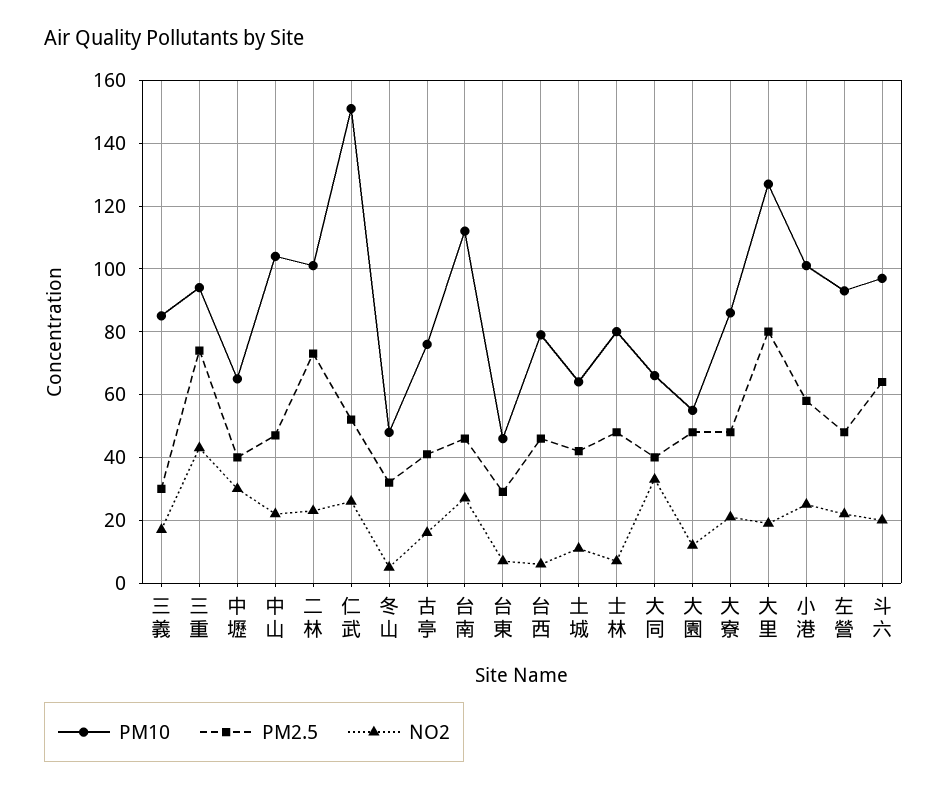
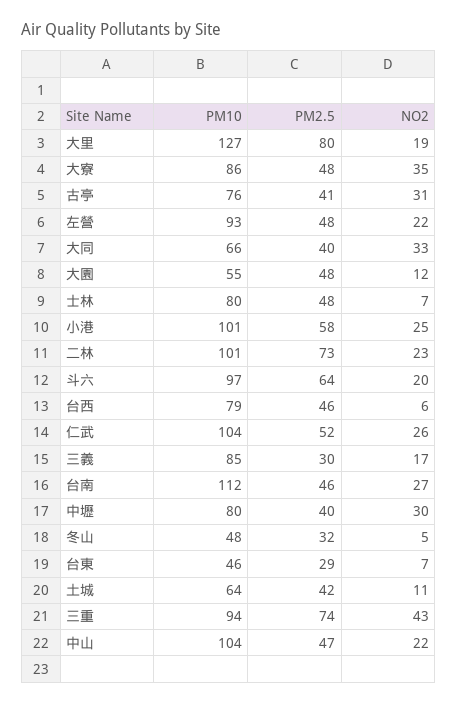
  {
    "PM10": {
      "三義": 85,
      "三重": 94,
-     "中壢": 65,
+     "中壢": 80,
      "中山": 104,
      "二林": 101,
-     "仁武": 150,
+     "仁武": 104,
      "冬山": 48,
      "古亭": 76,
      "台南": 112,
      "台東": 46,
      "台西": 79,
      "土城": 64,
      "士林": 80,
      "大同": 66,
      "大園": 55,
      "大寮": 86,
      "大里": 127,
      "小港": 101,
      "左營": 93,
      "斗六": 97
    },
    "PM2.5": {
      "三義": 30,
      "三重": 74,
      "中壢": 40,
      "中山": 47,
      "二林": 73,
      "仁武": 52,
      "冬山": 32,
      "古亭": 41,
      "台南": 46,
      "台東": 29,
      "台西": 46,
      "土城": 42,
      "士林": 48,
      "大同": 40,
      "大園": 48,
      "大寮": 48,
      "大里": 80,
      "小港": 58,
      "左營": 48,
      "斗六": 64
    },
    "NO2": {
      "三義": 17,
      "三重": 43,
      "中壢": 30,
      "中山": 22,
      "二林": 23,
      "仁武": 26,
      "冬山": 5,
-     "古亭": 15,
+     "古亭": 31,
      "台南": 27,
      "台東": 7,
      "台西": 6,
      "土城": 11,
      "士林": 7,
      "大同": 33,
      "大園": 12,
-     "大寮": 20,
+     "大寮": 35,
      "大里": 19,
      "小港": 25,
      "左營": 22,
      "斗六": 20
    }
  }

